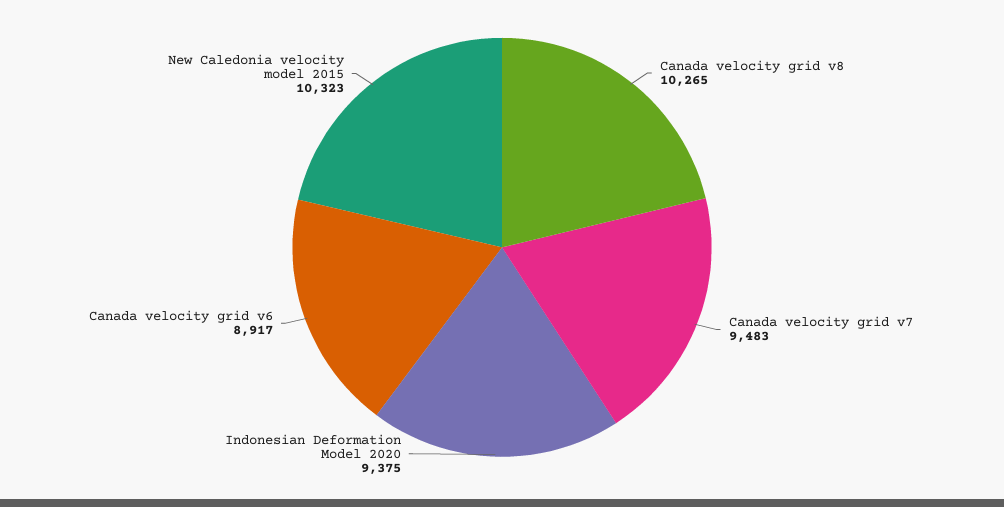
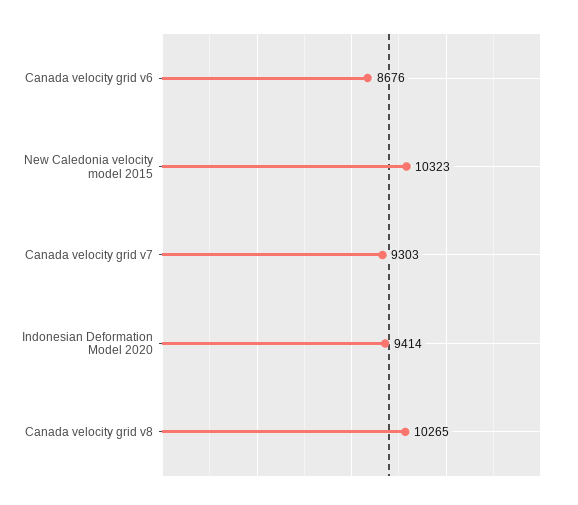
  {
    "Canada velocity grid v8": 10265,
-   "Canada velocity grid v7": 9483,
+   "Canada velocity grid v7": 9303,
-   "Indonesian Deformation Model 2020": 9375,
+   "Indonesian Deformation Model 2020": 9414,
-   "Canada velocity grid v6": 8917,
+   "Canada velocity grid v6": 8676,
    "New Caledonia velocity model 2015": 10323
  }

